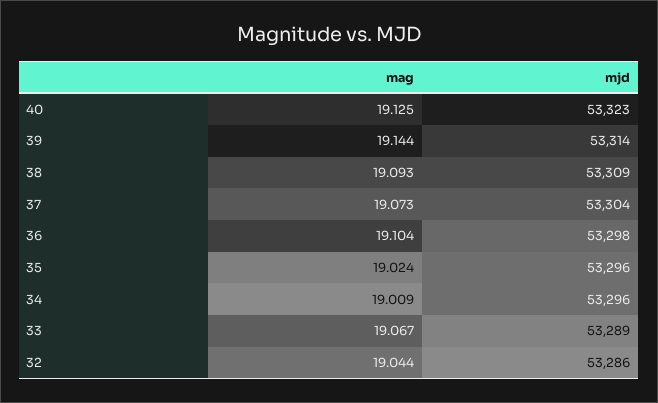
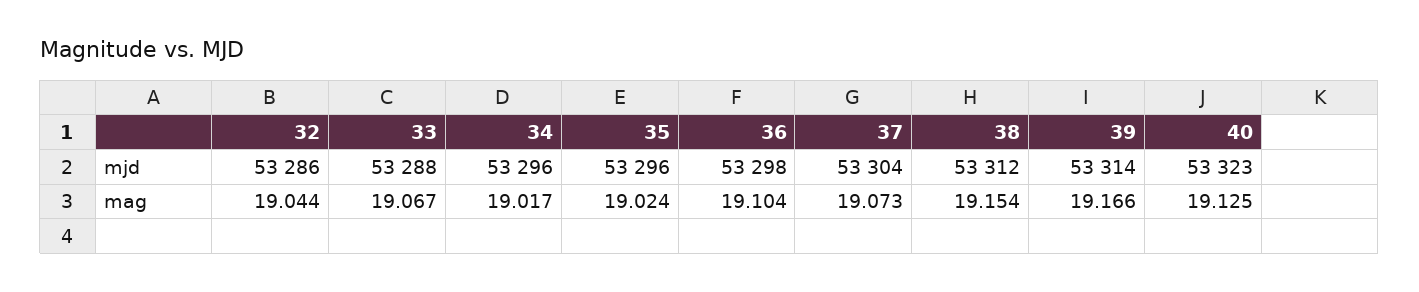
  {
    "mag": {
      "40": 19.125,
-     "39": 19.144,
+     "39": 19.166,
-     "38": 19.093,
+     "38": 19.154,
      "37": 19.073,
      "36": 19.104,
      "35": 19.024,
-     "34": 19.009,
+     "34": 19.017,
      "33": 19.067,
      "32": 19.044
    },
    "mjd": {
      "40": 53323,
      "39": 53314,
-     "38": 53309,
+     "38": 53312,
      "37": 53304,
      "36": 53298,
      "35": 53296,
      "34": 53296,
-     "33": 53289,
+     "33": 53288,
      "32": 53286
    }
  }

